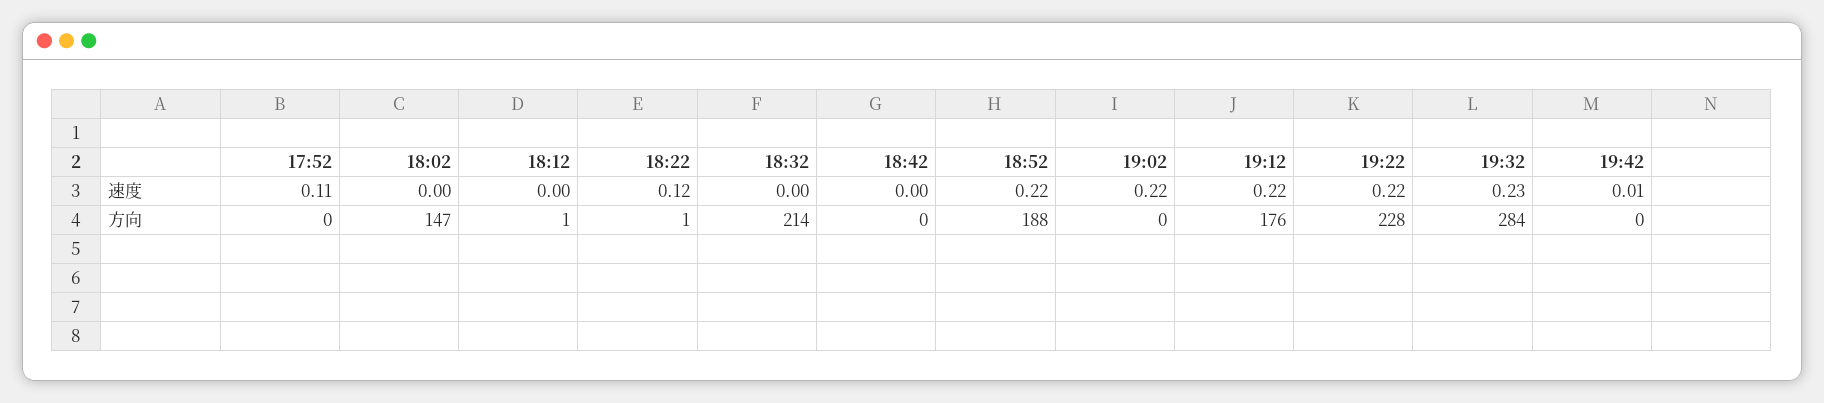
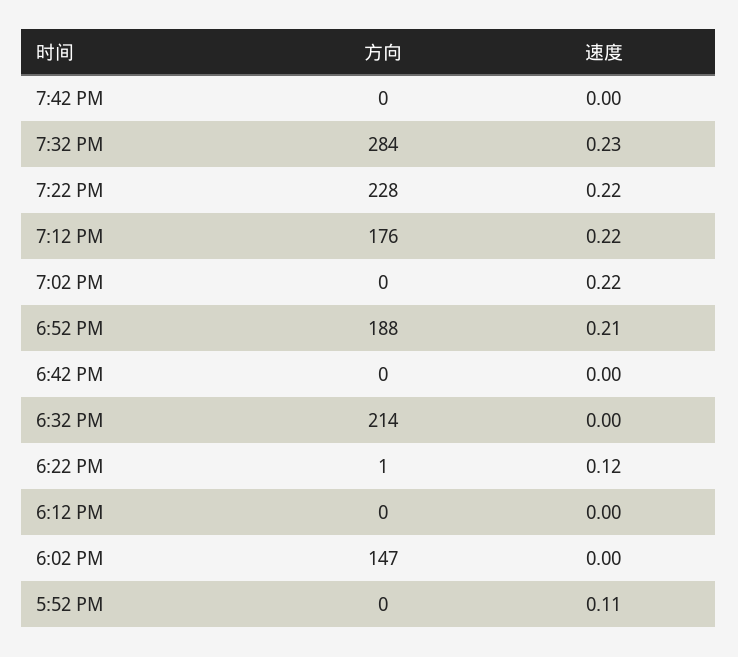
  {
    "17:52": {
      "速度": 0.11,
      "方向": 0
    },
    "18:02": {
      "速度": 0,
      "方向": 147
    },
    "18:12": {
      "速度": 0,
-     "方向": 1
+     "方向": 0
    },
    "18:22": {
      "速度": 0.12,
      "方向": 1
    },
    "18:32": {
      "速度": 0,
      "方向": 214
    },
    "18:42": {
      "速度": 0,
      "方向": 0
    },
    "18:52": {
-     "速度": 0.22,
+     "速度": 0.21,
      "方向": 188
    },
    "19:02": {
      "速度": 0.22,
      "方向": 0
    },
    "19:12": {
      "速度": 0.22,
      "方向": 176
    },
    "19:22": {
      "速度": 0.22,
      "方向": 228
    },
    "19:32": {
      "速度": 0.23,
      "方向": 284
    },
    "19:42": {
-     "速度": 0.01,
+     "速度": 0,
      "方向": 0
    }
  }

